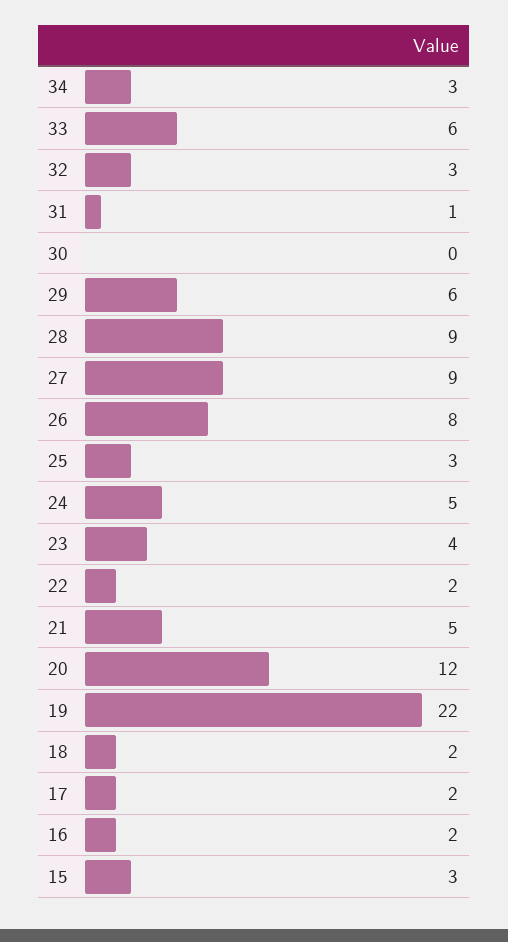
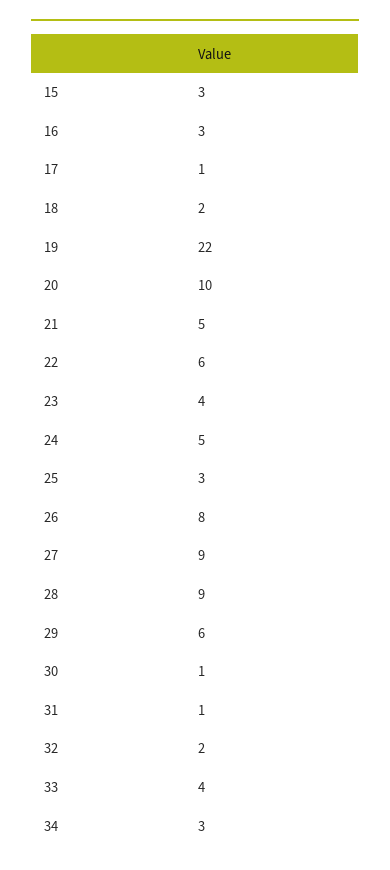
  {
    "34": 3,
-   "33": 6,
+   "33": 4,
-   "32": 3,
+   "32": 2,
    "31": 1,
-   "30": 0,
+   "30": 1,
    "29": 6,
    "28": 9,
    "27": 9,
    "26": 8,
    "25": 3,
    "24": 5,
    "23": 4,
-   "22": 2,
+   "22": 6,
    "21": 5,
-   "20": 12,
+   "20": 10,
    "19": 22,
    "18": 2,
-   "17": 2,
+   "17": 1,
-   "16": 2,
+   "16": 3,
    "15": 3
  }

